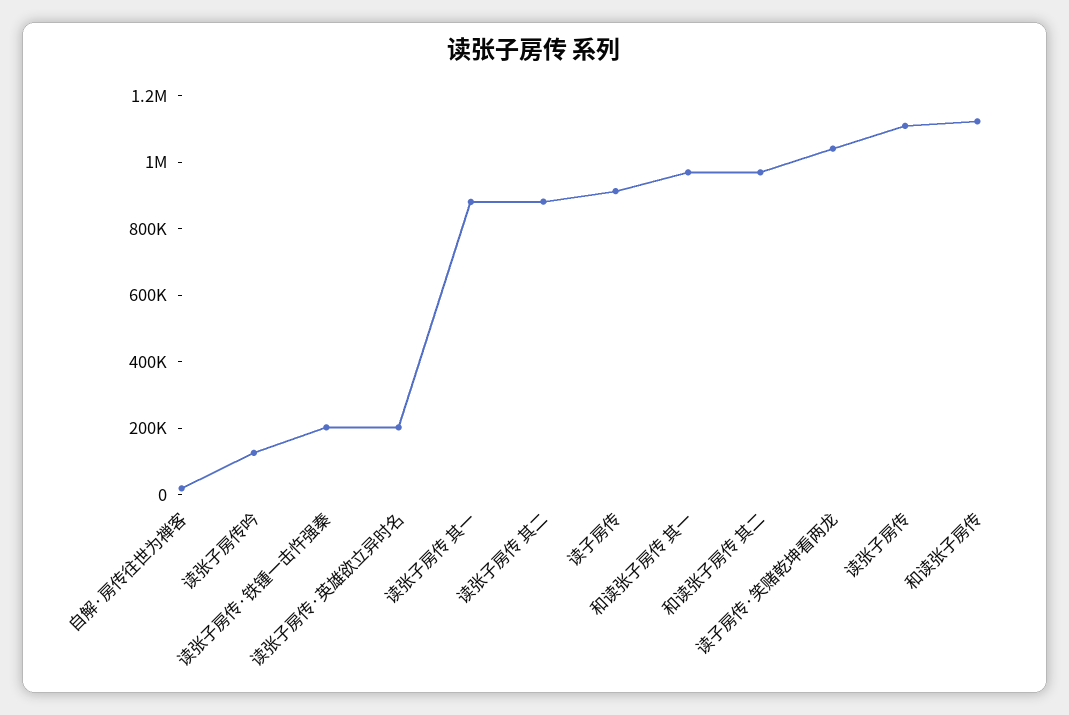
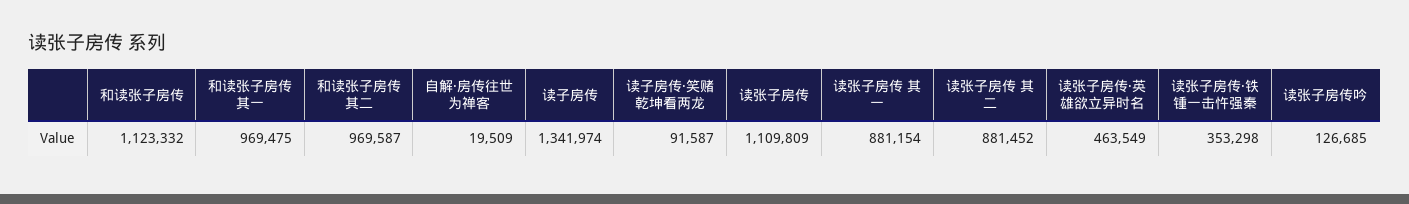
  {
    "自解·房传往世为禅客": 19509,
    "读张子房传吟": 126685,
-   "读张子房传·铁锺一击忤强秦": 200000,
+   "读张子房传·铁锺一击忤强秦": 353298,
-   "读张子房传·英雄欲立异时名": 200000,
+   "读张子房传·英雄欲立异时名": 463549,
    "读张子房传 其一": 881154,
    "读张子房传 其二": 881452,
-   "读子房传": 900000,
+   "读子房传": 1341974,
    "和读张子房传 其一": 969475,
    "和读张子房传 其二": 969587,
-   "读子房传·笑赌乾坤看两龙": 1050000,
+   "读子房传·笑赌乾坤看两龙": 91587,
    "读张子房传": 1109809,
    "和读张子房传": 1123332
  }

